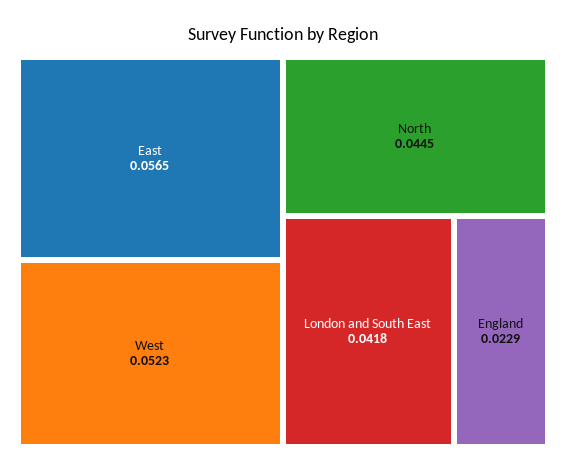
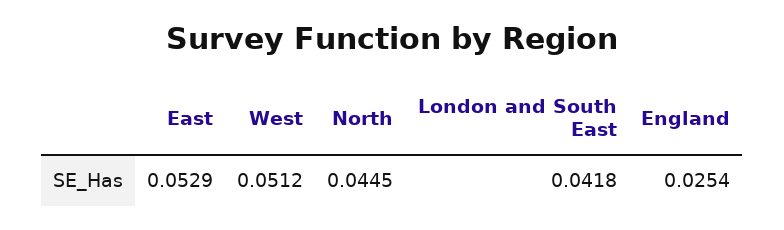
  {
-   "East": 0.0565,
+   "East": 0.0529,
-   "West": 0.0523,
+   "West": 0.0512,
    "North": 0.0445,
    "London and South East": 0.0418,
-   "England": 0.0229
+   "England": 0.0254
  }

